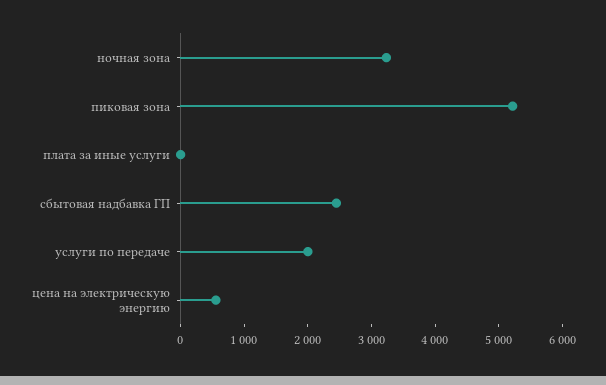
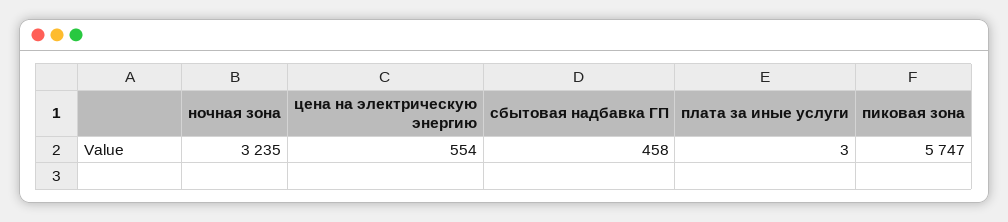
  {
    "ночная зона": 3235,
-   "пиковая зона": 5200,
+   "пиковая зона": 5747,
    "плата за иные услуги": 3,
-   "сбытовая надбавка ГП": 2400,
+   "сбытовая надбавка ГП": 458,
-   "услуги по передаче": 2000,
    "цена на электрическую энергию": 554
  }

